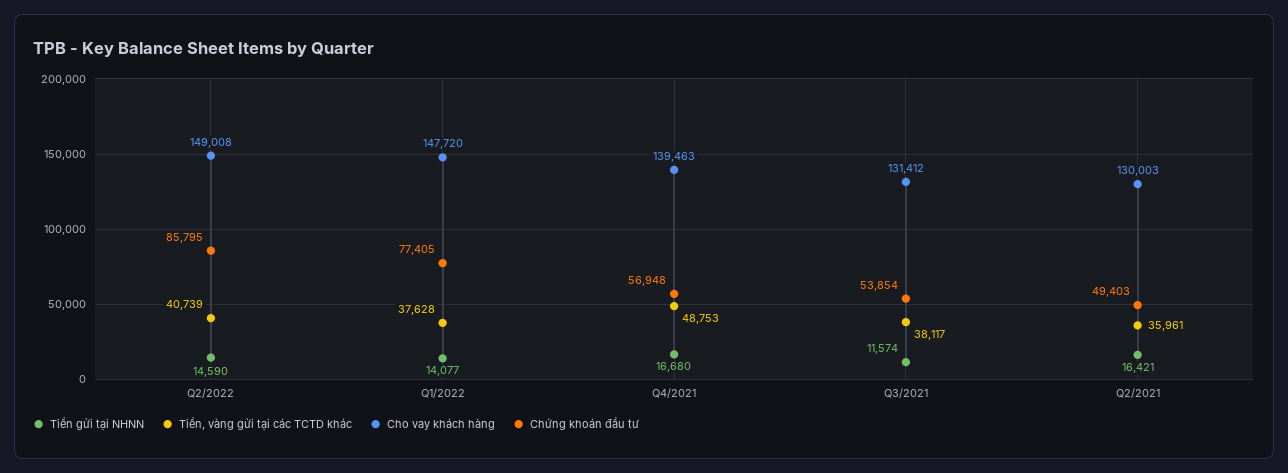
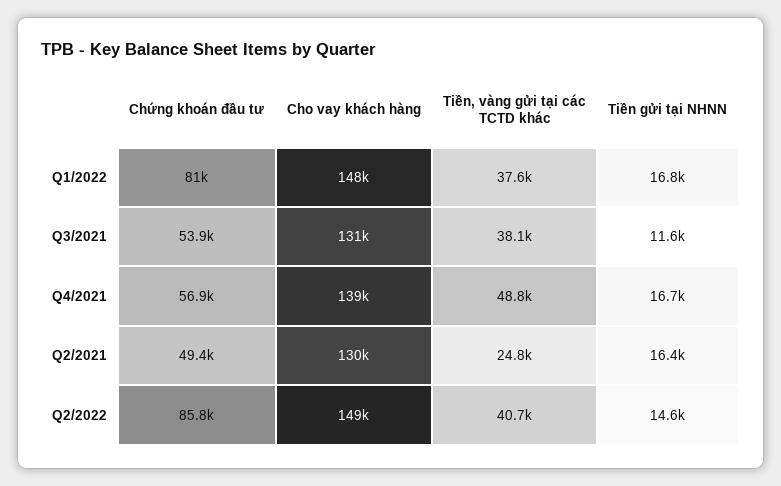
  {
    "Tiền gửi tại NHNN": {
      "Q2/2022": 14590,
-     "Q1/2022": 14077,
+     "Q1/2022": 16800,
      "Q4/2021": 16680,
      "Q3/2021": 11574,
      "Q2/2021": 16421
    },
    "Tiền, vàng gửi tại các TCTD khác": {
      "Q2/2022": 40739,
      "Q1/2022": 37628,
      "Q4/2021": 48753,
      "Q3/2021": 38117,
-     "Q2/2021": 35961
+     "Q2/2021": 24800
    },
    "Cho vay khách hàng": {
      "Q2/2022": 149008,
      "Q1/2022": 147720,
      "Q4/2021": 139463,
      "Q3/2021": 131412,
      "Q2/2021": 130003
    },
    "Chứng khoán đầu tư": {
      "Q2/2022": 85795,
-     "Q1/2022": 77405,
+     "Q1/2022": 81000,
      "Q4/2021": 56948,
      "Q3/2021": 53854,
      "Q2/2021": 49403
    }
  }

